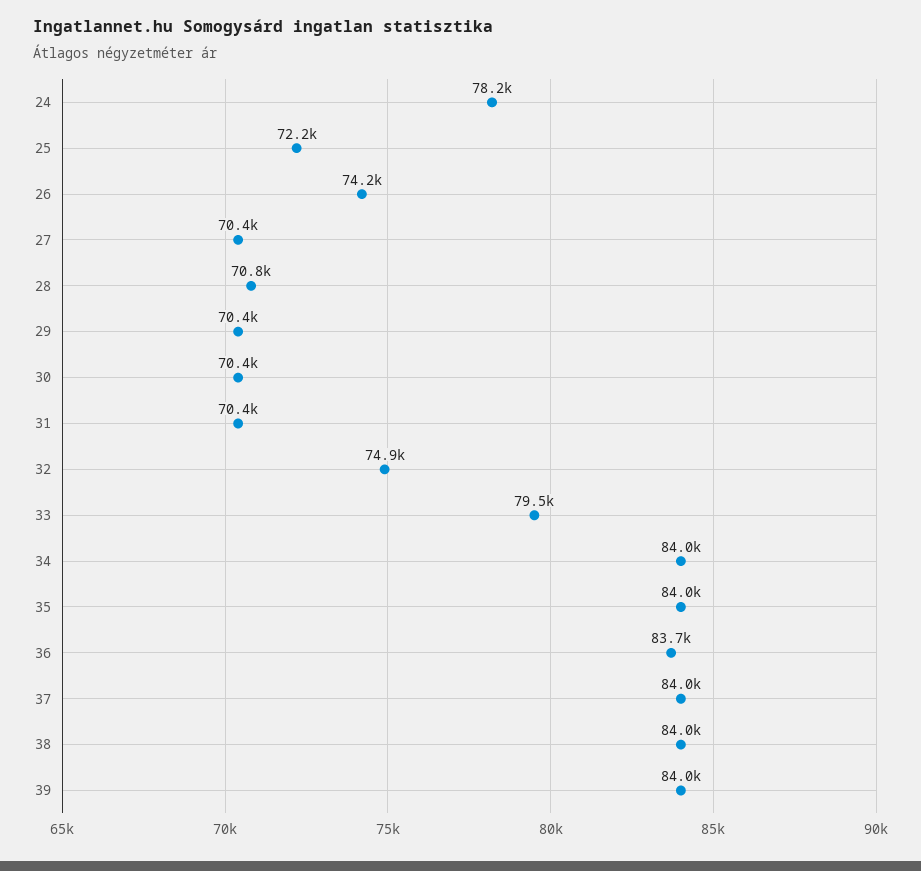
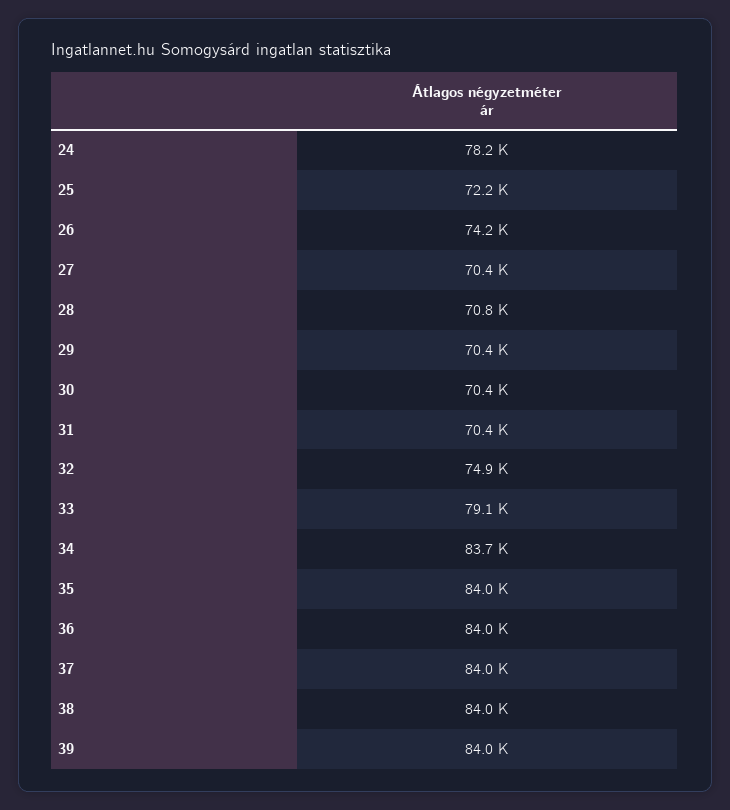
  {
    "24": 78200,
    "25": 72200,
    "26": 74200,
    "27": 70400,
    "28": 70800,
    "29": 70400,
    "30": 70400,
    "31": 70400,
    "32": 74900,
-   "33": 79500,
+   "33": 79100,
-   "34": 84000,
+   "34": 83700,
    "35": 84000,
-   "36": 83700,
+   "36": 84000,
    "37": 84000,
    "38": 84000,
    "39": 84000
  }

